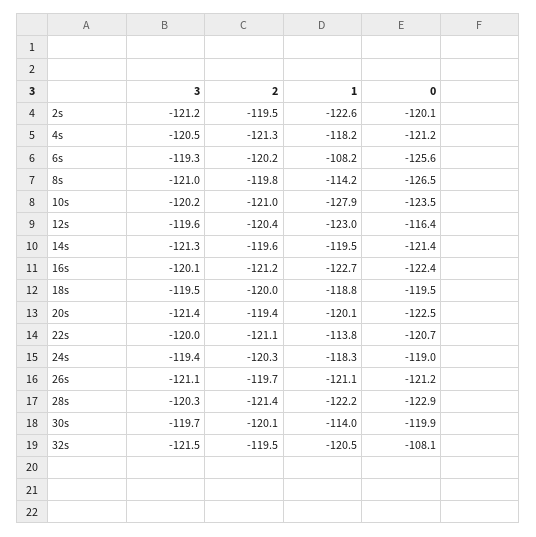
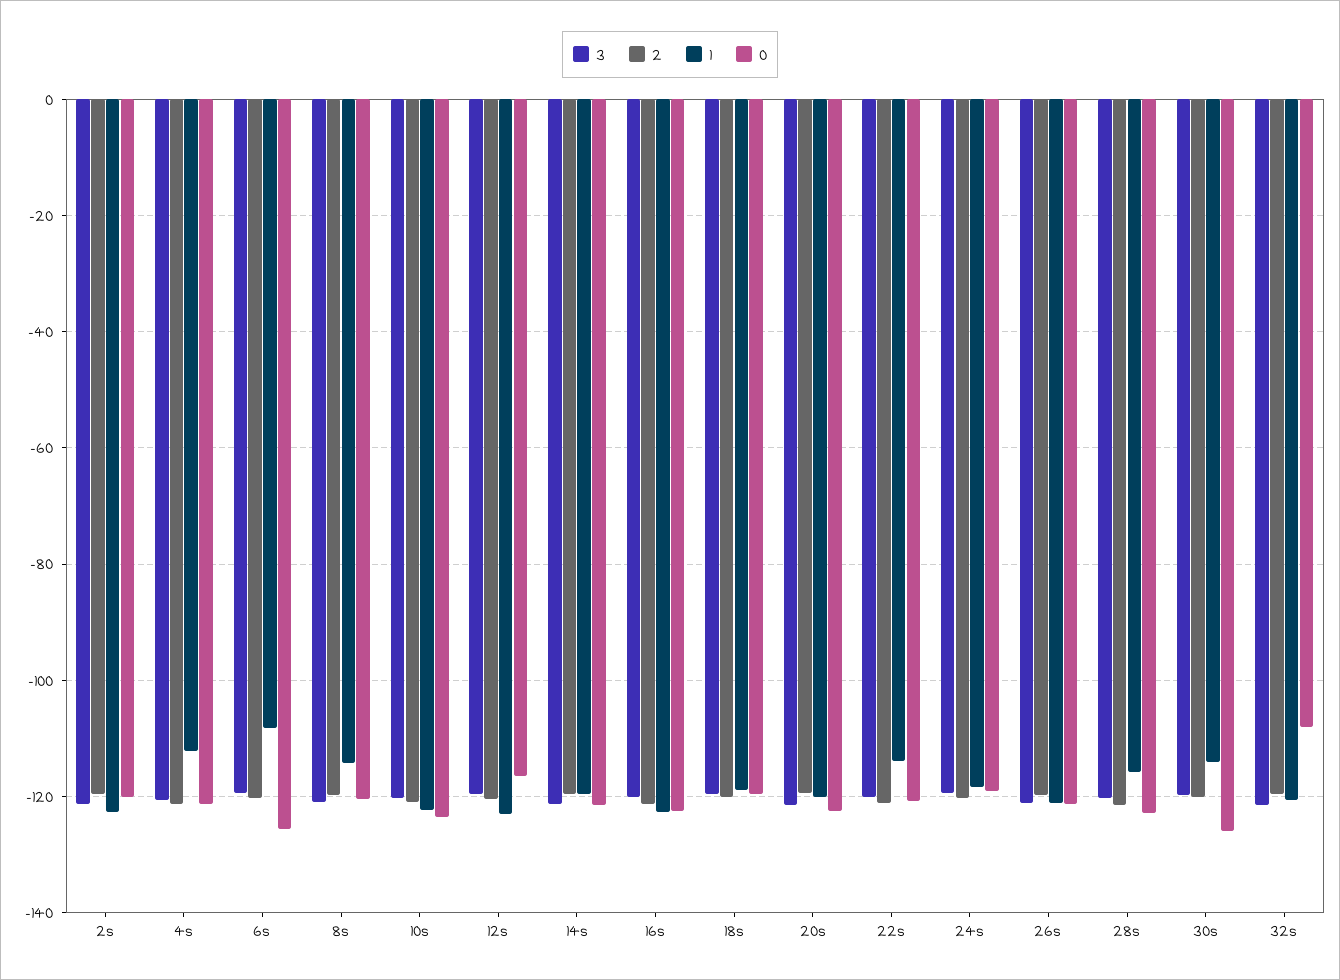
  {
    "3": {
      "2s": -121.2,
      "4s": -120.5,
      "6s": -119.3,
      "8s": -121,
      "10s": -120.2,
      "12s": -119.6,
      "14s": -121.3,
      "16s": -120.1,
      "18s": -119.5,
      "20s": -121.4,
      "22s": -120,
      "24s": -119.4,
      "26s": -121.1,
      "28s": -120.3,
      "30s": -119.7,
      "32s": -121.5
    },
    "2": {
      "2s": -119.5,
      "4s": -121.3,
      "6s": -120.2,
      "8s": -119.8,
      "10s": -121,
      "12s": -120.4,
      "14s": -119.6,
      "16s": -121.2,
      "18s": -120,
      "20s": -119.4,
      "22s": -121.1,
      "24s": -120.3,
      "26s": -119.7,
      "28s": -121.4,
      "30s": -120.1,
      "32s": -119.5
    },
    "1": {
      "2s": -122.6,
-     "4s": -118.2,
+     "4s": -112,
      "6s": -108.2,
      "8s": -114.2,
-     "10s": -127.9,
+     "10s": -122,
      "12s": -123,
      "14s": -119.5,
      "16s": -122.7,
      "18s": -118.8,
      "20s": -120.1,
      "22s": -113.8,
      "24s": -118.3,
      "26s": -121.1,
-     "28s": -122.2,
+     "28s": -116,
      "30s": -114,
      "32s": -120.5
    },
    "0": {
      "2s": -120.1,
      "4s": -121.2,
      "6s": -125.6,
-     "8s": -126.5,
+     "8s": -120,
      "10s": -123.5,
      "12s": -116.4,
      "14s": -121.4,
      "16s": -122.4,
      "18s": -119.5,
      "20s": -122.5,
      "22s": -120.7,
      "24s": -119,
      "26s": -121.2,
      "28s": -122.9,
-     "30s": -119.9,
+     "30s": -126,
      "32s": -108.1
    }
  }

